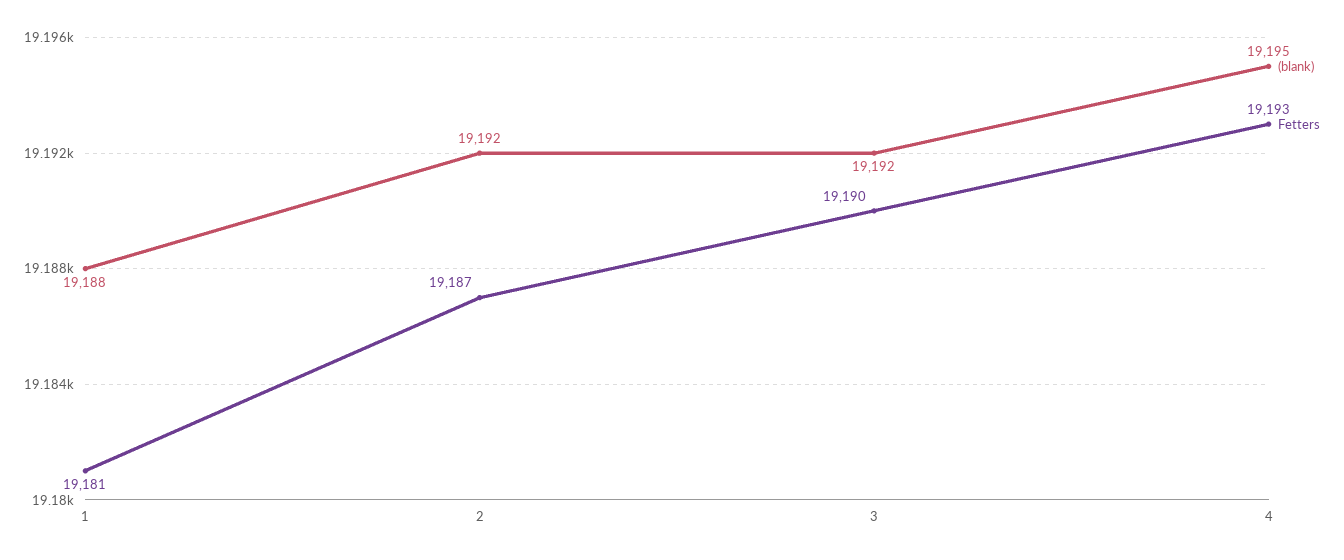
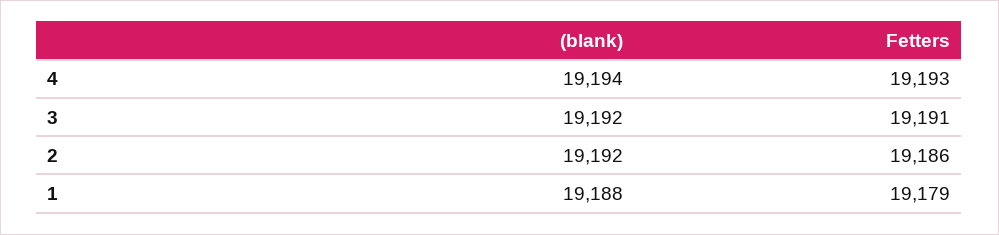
  {
    "(blank)": {
      "1": 19188,
      "2": 19192,
      "3": 19192,
-     "4": 19195
+     "4": 19194
    },
    "Fetters": {
-     "1": 19181,
+     "1": 19179,
-     "2": 19187,
+     "2": 19186,
-     "3": 19190,
+     "3": 19191,
      "4": 19193
    }
  }

